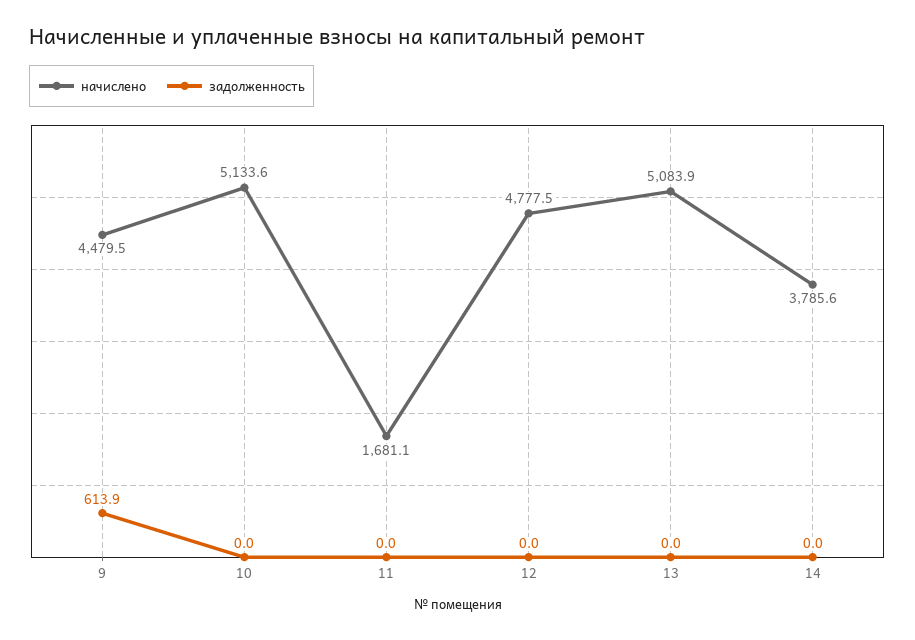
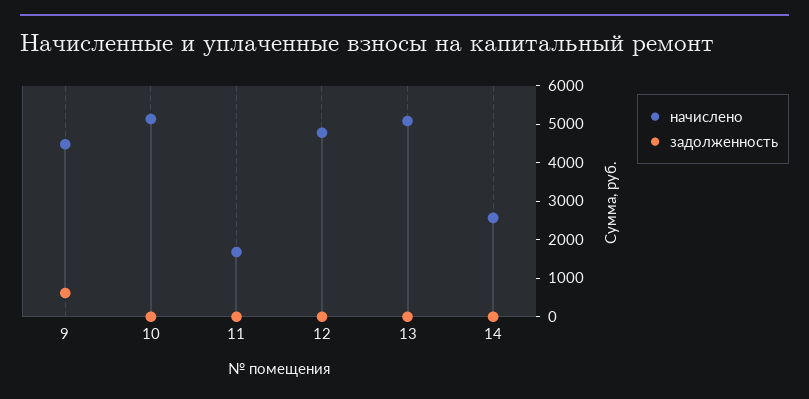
  {
    "начислено": {
      "9": 4479.5,
      "10": 5133.6,
      "11": 1681.1,
      "12": 4777.5,
      "13": 5083.9,
-     "14": 3785.6
+     "14": 2500
    },
    "задолженность": {
      "9": 613.9,
      "10": 0,
      "11": 0,
      "12": 0,
      "13": 0,
      "14": 0
    }
  }

